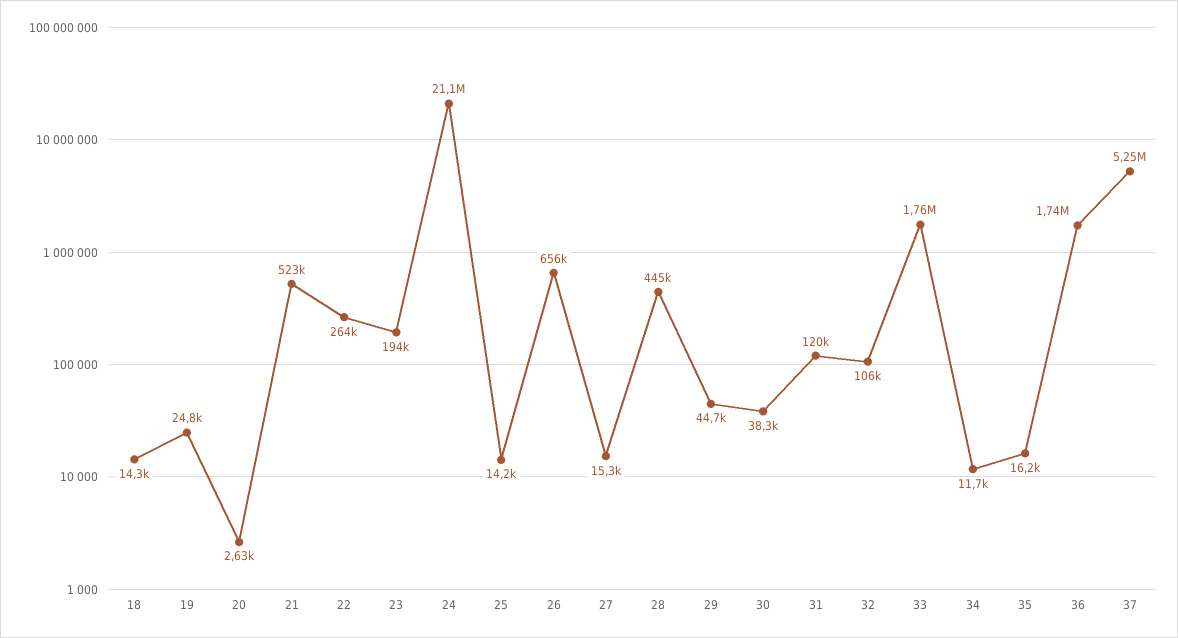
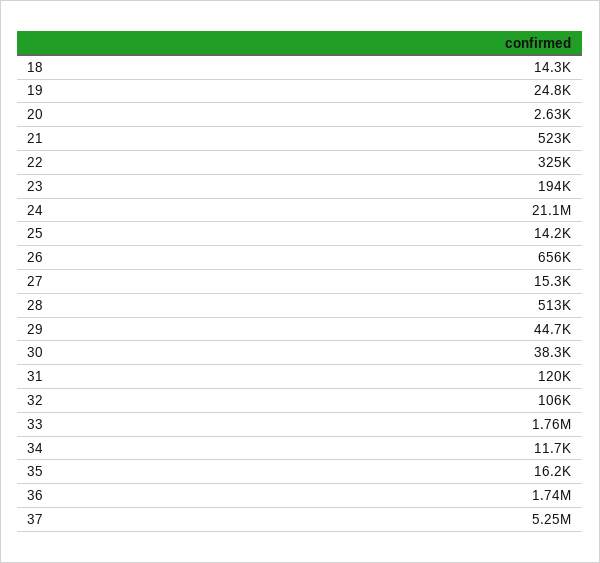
  {
    "18": 14300,
    "19": 24800,
    "20": 2630,
    "21": 523000,
-   "22": 264000,
+   "22": 325000,
    "23": 194000,
    "24": 21100000,
    "25": 14200,
    "26": 656000,
    "27": 15300,
-   "28": 445000,
+   "28": 513000,
    "29": 44700,
    "30": 38300,
    "31": 120000,
    "32": 106000,
    "33": 1760000,
    "34": 11700,
    "35": 16200,
    "36": 1740000,
    "37": 5250000
  }

